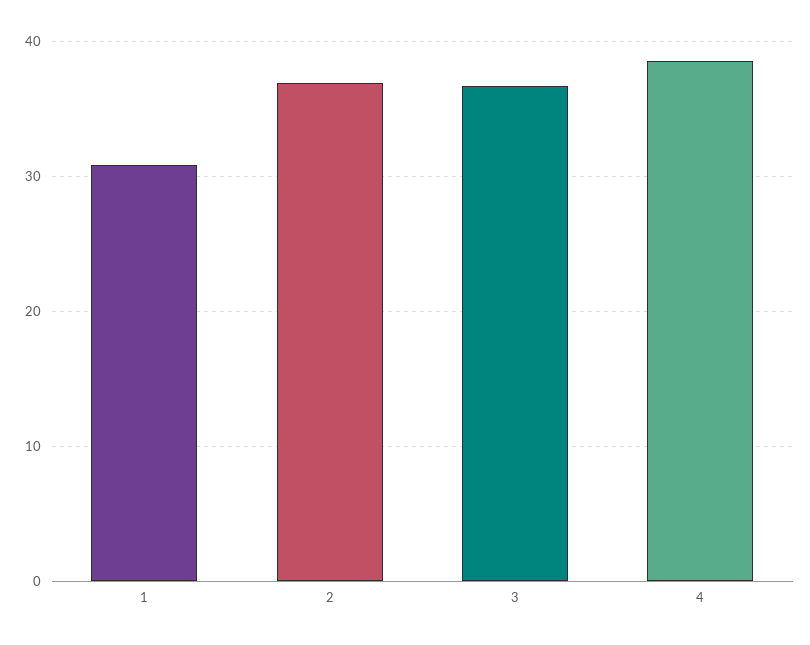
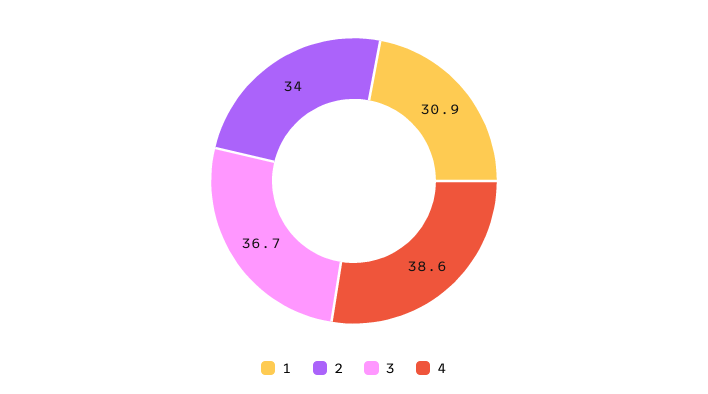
  {
    "1": 30.9,
-   "2": 37,
+   "2": 34,
    "3": 36.7,
    "4": 38.6
  }

